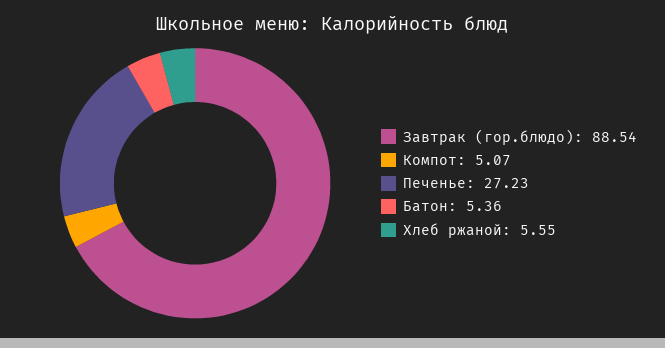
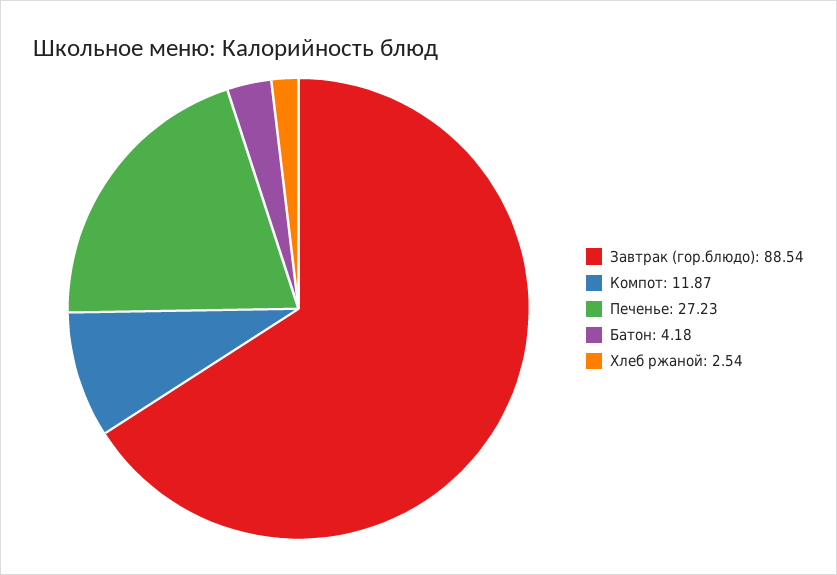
  {
    "Завтрак (гор.блюдо)": 88.54,
-   "Компот": 5.07,
+   "Компот": 11.87,
    "Печенье": 27.23,
-   "Батон": 5.36,
+   "Батон": 4.18,
-   "Хлеб ржаной": 5.55
+   "Хлеб ржаной": 2.54
  }

